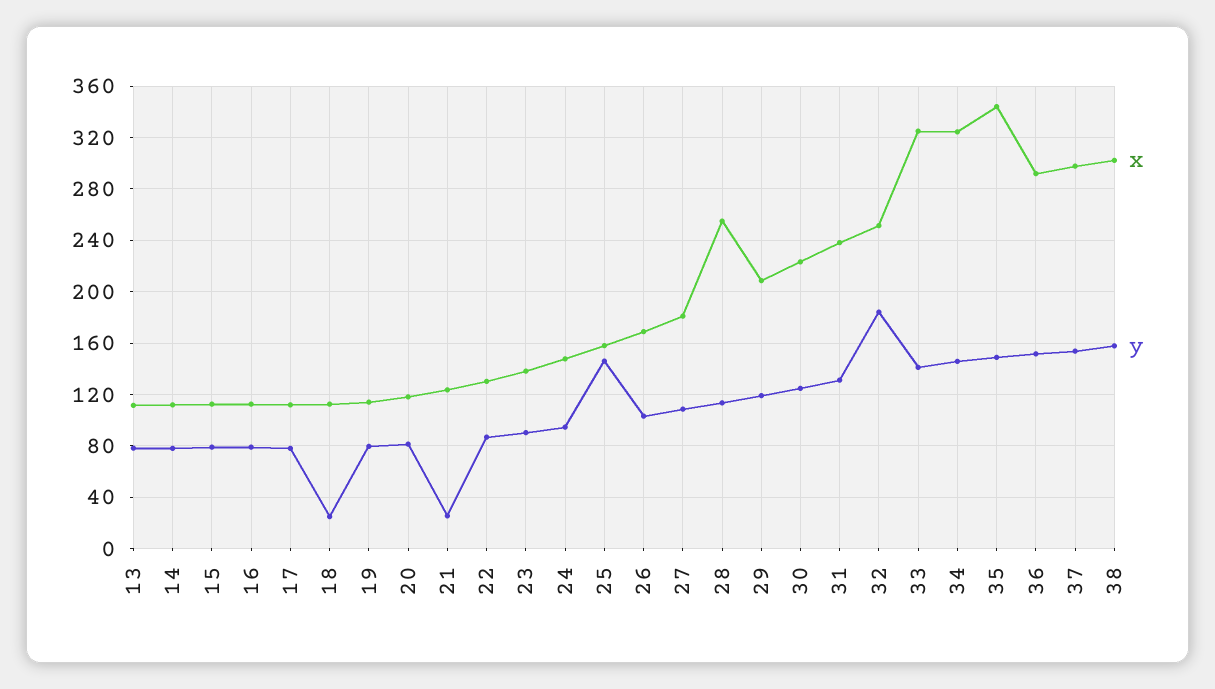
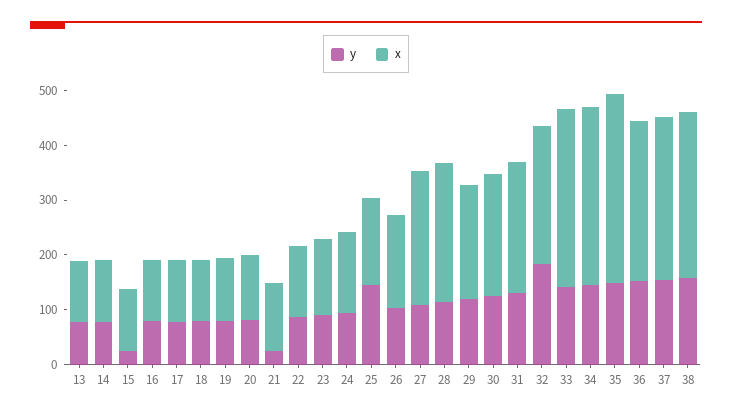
  {
    "x": {
      "13": 110,
      "14": 110,
      "15": 115,
      "16": 110,
      "17": 110,
      "18": 115,
      "19": 115,
      "20": 120,
      "21": 125,
      "22": 130,
      "23": 140,
      "24": 150,
      "25": 160,
      "26": 170,
-     "27": 180,
+     "27": 240,
      "28": 255,
      "29": 210,
      "30": 225,
      "31": 240,
      "32": 250,
      "33": 325,
      "34": 325,
      "35": 345,
      "36": 290,
      "37": 300,
      "38": 300
    },
    "y": {
      "13": 80,
      "14": 80,
-     "15": 80,
+     "15": 20,
      "16": 80,
      "17": 80,
-     "18": 25,
+     "18": 80,
      "19": 80,
      "20": 80,
      "21": 25,
      "22": 85,
      "23": 90,
      "24": 95,
      "25": 145,
      "26": 105,
      "27": 110,
      "28": 115,
      "29": 120,
      "30": 125,
      "31": 130,
      "32": 185,
      "33": 140,
      "34": 145,
      "35": 150,
      "36": 150,
      "37": 155,
      "38": 160
    }
  }

